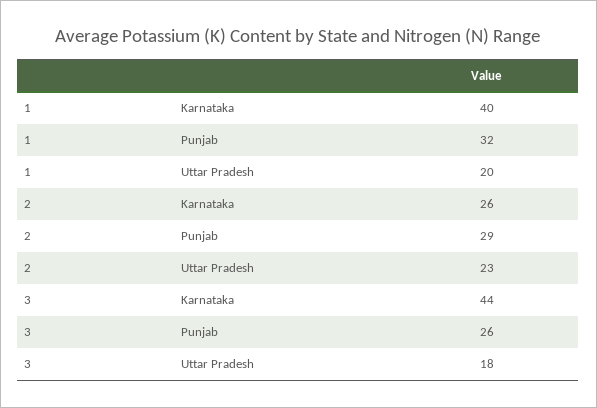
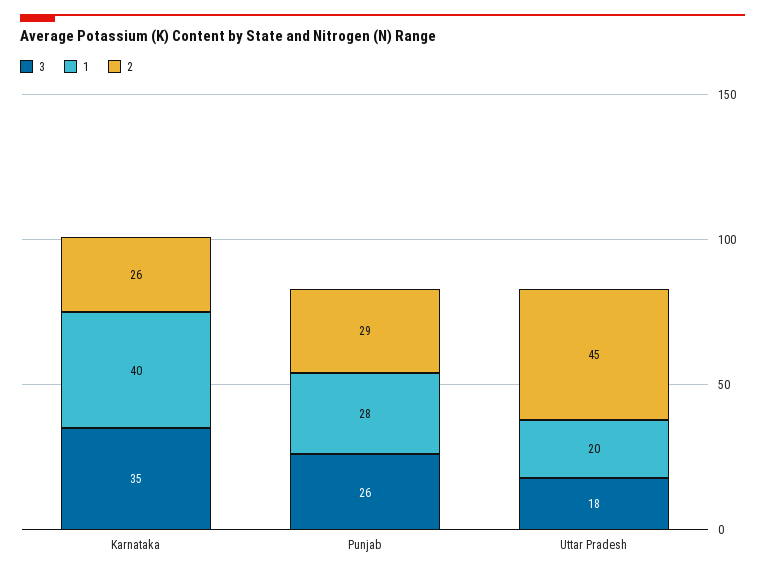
  {
    "1": {
      "Karnataka": 40,
-     "Punjab": 32,
+     "Punjab": 28,
      "Uttar Pradesh": 20
    },
    "2": {
      "Karnataka": 26,
      "Punjab": 29,
-     "Uttar Pradesh": 23
+     "Uttar Pradesh": 45
    },
    "3": {
-     "Karnataka": 44,
+     "Karnataka": 35,
      "Punjab": 26,
      "Uttar Pradesh": 18
    }
  }

